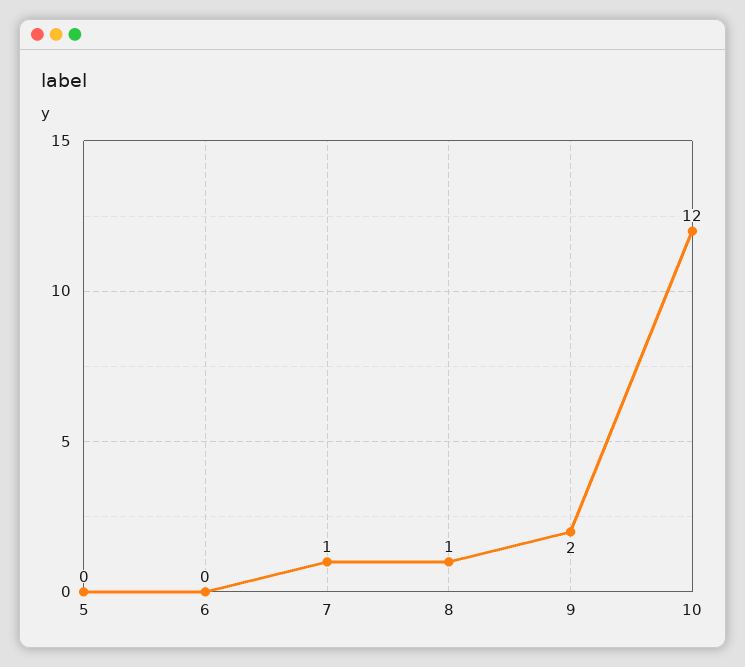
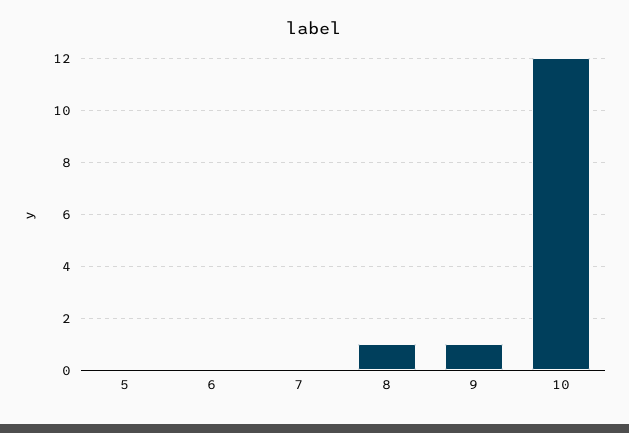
  {
    "5": 0,
    "6": 0,
-   "7": 1,
+   "7": 0,
    "8": 1,
-   "9": 2,
+   "9": 1,
    "10": 12
  }

